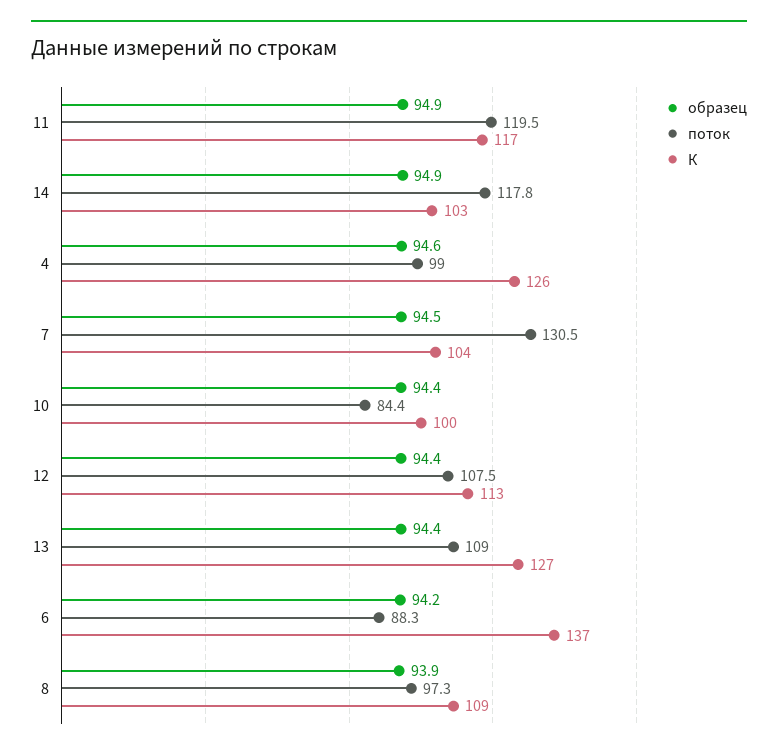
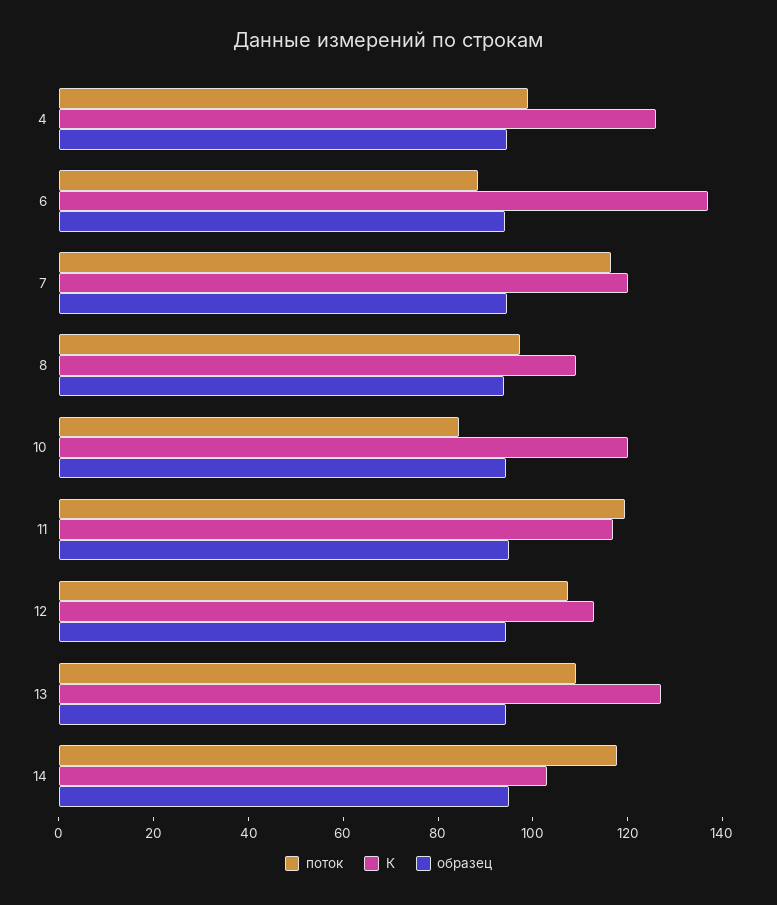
  {
    "образец": {
      "11": 94.9,
      "14": 94.9,
      "4": 94.6,
      "7": 94.5,
      "10": 94.4,
      "12": 94.4,
      "13": 94.4,
      "6": 94.2,
      "8": 93.9
    },
    "поток": {
      "11": 119.5,
      "14": 117.8,
      "4": 99,
-     "7": 130.5,
+     "7": 115,
      "10": 84.4,
      "12": 107.5,
      "13": 109,
      "6": 88.3,
      "8": 97.3
    },
    "К": {
      "11": 117,
      "14": 103,
      "4": 126,
-     "7": 104,
+     "7": 120,
-     "10": 100,
+     "10": 120,
      "12": 113,
      "13": 127,
      "6": 137,
      "8": 109
    }
  }

